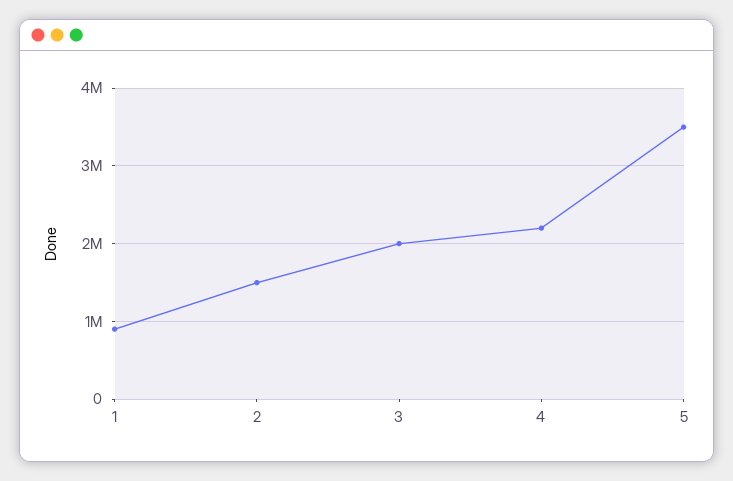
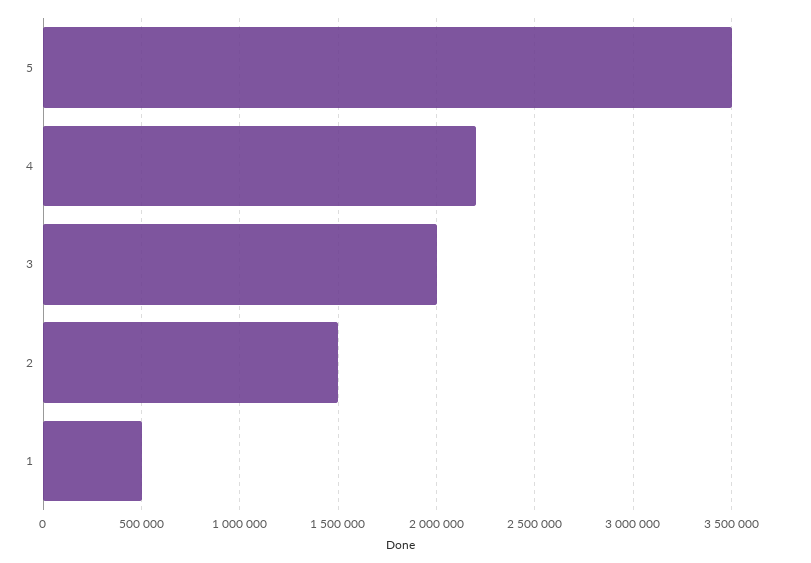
  {
-   "1": 900000,
+   "1": 500000,
    "2": 1500000,
    "3": 2000000,
    "4": 2200000,
    "5": 3500000
  }

